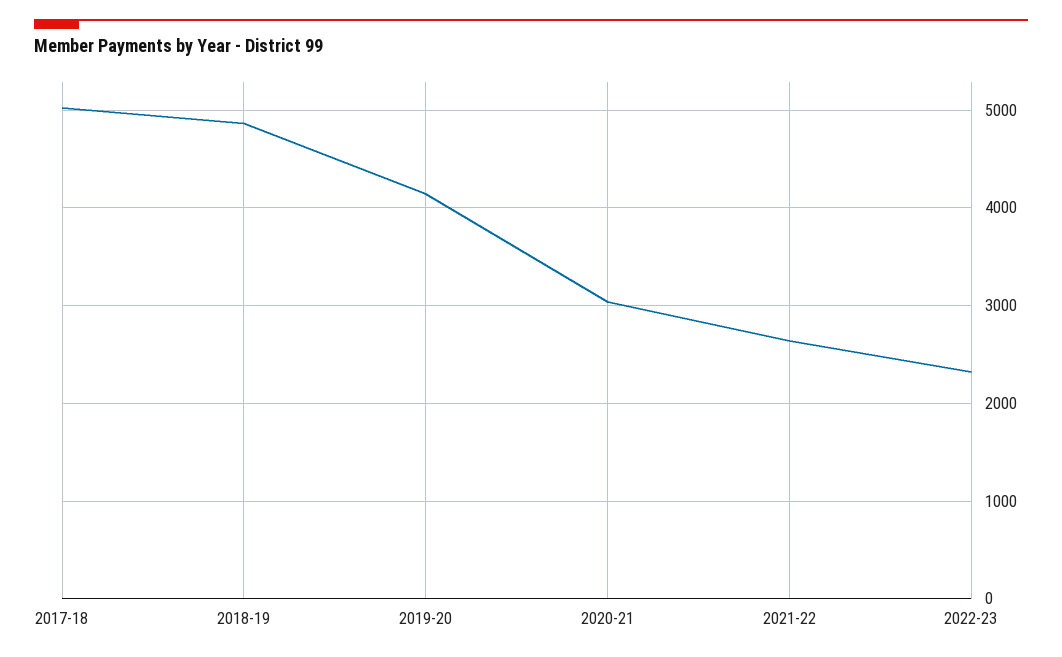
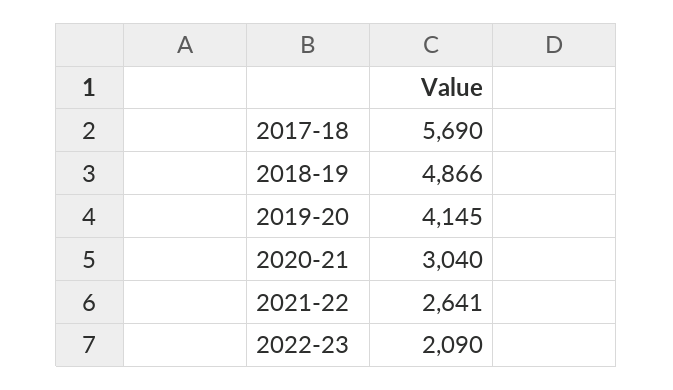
  {
-   "2017-18": 5000,
+   "2017-18": 5690,
    "2018-19": 4866,
    "2019-20": 4145,
    "2020-21": 3040,
    "2021-22": 2641,
-   "2022-23": 2300
+   "2022-23": 2090
  }

